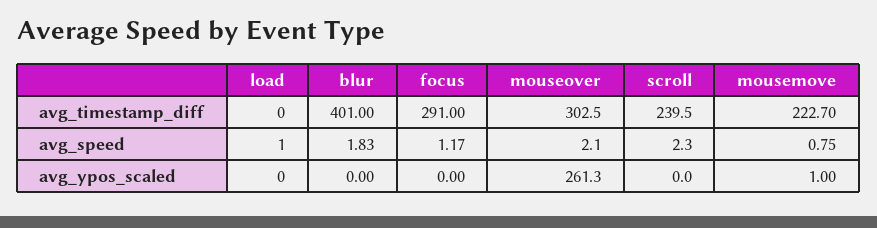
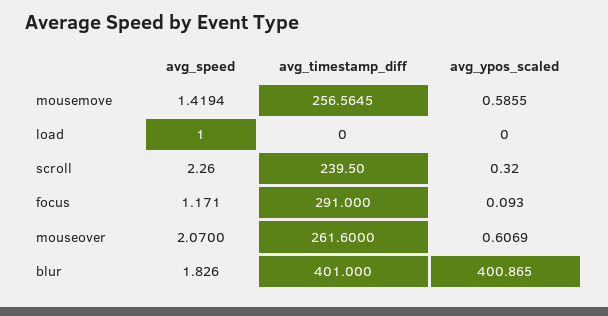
  {
    "load": {
      "avg_timestamp_diff": 0,
      "avg_speed": 1,
      "avg_ypos_scaled": 0
    },
    "blur": {
      "avg_timestamp_diff": 401,
      "avg_speed": 1.826,
-     "avg_ypos_scaled": 0
+     "avg_ypos_scaled": 400.865
    },
    "focus": {
      "avg_timestamp_diff": 291,
      "avg_speed": 1.171,
-     "avg_ypos_scaled": 0
+     "avg_ypos_scaled": 0.093
    },
    "mouseover": {
-     "avg_timestamp_diff": 302.5,
+     "avg_timestamp_diff": 261.6,
      "avg_speed": 2.07,
-     "avg_ypos_scaled": 261.3
+     "avg_ypos_scaled": 0.6069
    },
    "scroll": {
      "avg_timestamp_diff": 239.5,
      "avg_speed": 2.26,
-     "avg_ypos_scaled": 0
+     "avg_ypos_scaled": 0.32
    },
    "mousemove": {
-     "avg_timestamp_diff": 222.7,
+     "avg_timestamp_diff": 256.5645,
-     "avg_speed": 0.75,
+     "avg_speed": 1.4194,
-     "avg_ypos_scaled": 1
+     "avg_ypos_scaled": 0.5855
    }
  }

